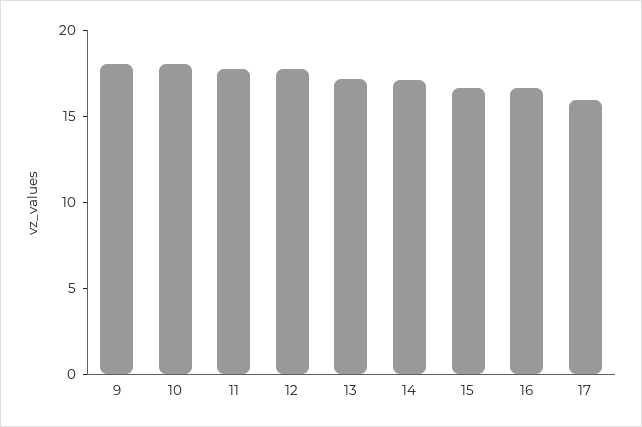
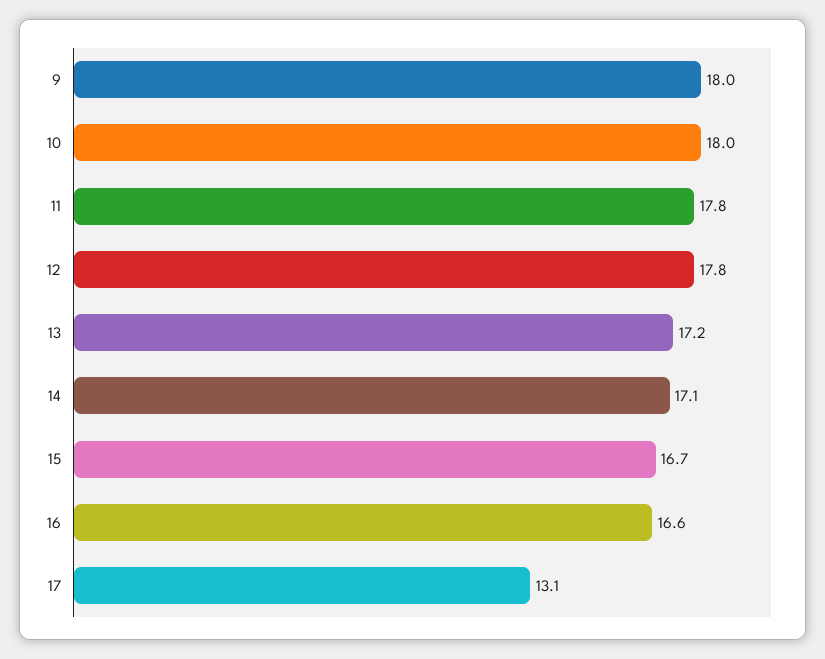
  {
    "9": 18,
    "10": 18,
    "11": 17.8,
    "12": 17.8,
    "13": 17.2,
    "14": 17.1,
    "15": 16.7,
    "16": 16.6,
-   "17": 16
+   "17": 13.1
  }

